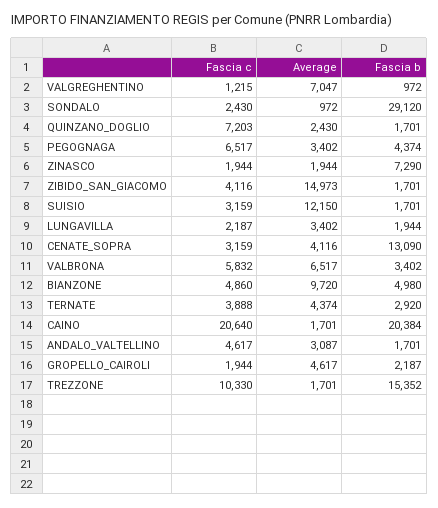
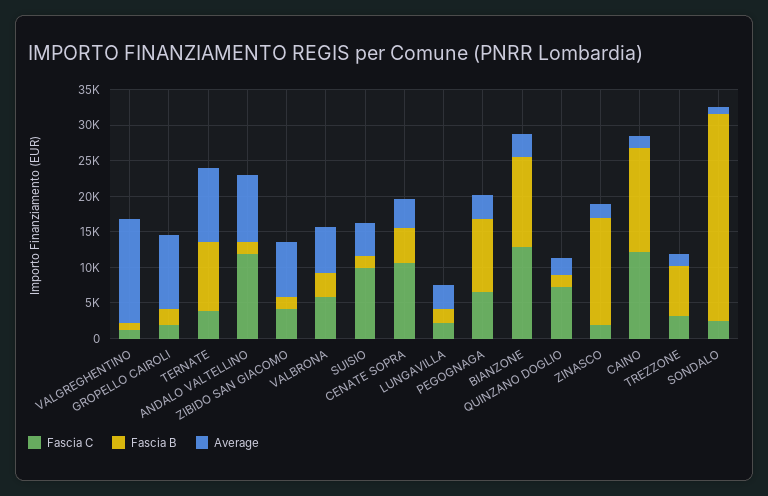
  {
    "Fascia c": {
      "VALGREGHENTINO": 1215,
      "SONDALO": 2430,
      "QUINZANO_DOGLIO": 7203,
      "PEGOGNAGA": 6517,
      "ZINASCO": 1944,
      "ZIBIDO_SAN_GIACOMO": 4116,
-     "SUISIO": 3159,
+     "SUISIO": 10000,
      "LUNGAVILLA": 2187,
-     "CENATE_SOPRA": 3159,
+     "CENATE_SOPRA": 10000,
      "VALBRONA": 5832,
-     "BIANZONE": 4860,
+     "BIANZONE": 12500,
      "TERNATE": 3888,
-     "CAINO": 20640,
+     "CAINO": 12500,
-     "ANDALO_VALTELLINO": 4617,
+     "ANDALO_VALTELLINO": 12500,
      "GROPELLO_CAIROLI": 1944,
-     "TREZZONE": 10330
+     "TREZZONE": 2500
    },
    "Average": {
-     "VALGREGHENTINO": 7047,
+     "VALGREGHENTINO": 15000,
      "SONDALO": 972,
      "QUINZANO_DOGLIO": 2430,
      "PEGOGNAGA": 3402,
      "ZINASCO": 1944,
-     "ZIBIDO_SAN_GIACOMO": 14973,
+     "ZIBIDO_SAN_GIACOMO": 7500,
-     "SUISIO": 12150,
+     "SUISIO": 5000,
      "LUNGAVILLA": 3402,
      "CENATE_SOPRA": 4116,
      "VALBRONA": 6517,
-     "BIANZONE": 9720,
+     "BIANZONE": 2500,
-     "TERNATE": 4374,
+     "TERNATE": 10000,
      "CAINO": 1701,
-     "ANDALO_VALTELLINO": 3087,
+     "ANDALO_VALTELLINO": 10000,
-     "GROPELLO_CAIROLI": 4617,
+     "GROPELLO_CAIROLI": 10000,
      "TREZZONE": 1701
    },
    "Fascia b": {
      "VALGREGHENTINO": 972,
      "SONDALO": 29120,
      "QUINZANO_DOGLIO": 1701,
-     "PEGOGNAGA": 4374,
+     "PEGOGNAGA": 10000,
-     "ZINASCO": 7290,
+     "ZINASCO": 15000,
      "ZIBIDO_SAN_GIACOMO": 1701,
      "SUISIO": 1701,
      "LUNGAVILLA": 1944,
-     "CENATE_SOPRA": 13090,
+     "CENATE_SOPRA": 5000,
      "VALBRONA": 3402,
-     "BIANZONE": 4980,
+     "BIANZONE": 12500,
-     "TERNATE": 2920,
+     "TERNATE": 10000,
-     "CAINO": 20384,
+     "CAINO": 15000,
      "ANDALO_VALTELLINO": 1701,
      "GROPELLO_CAIROLI": 2187,
-     "TREZZONE": 15352
+     "TREZZONE": 7500
    }
  }

